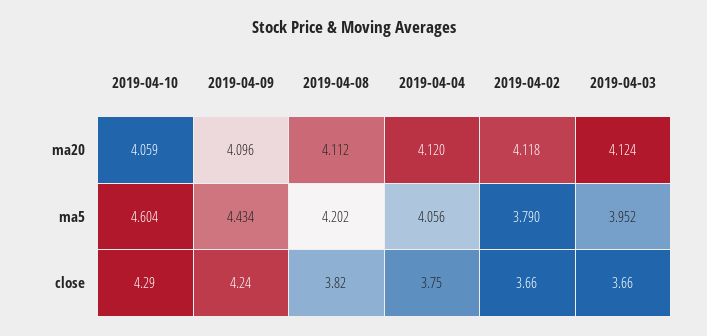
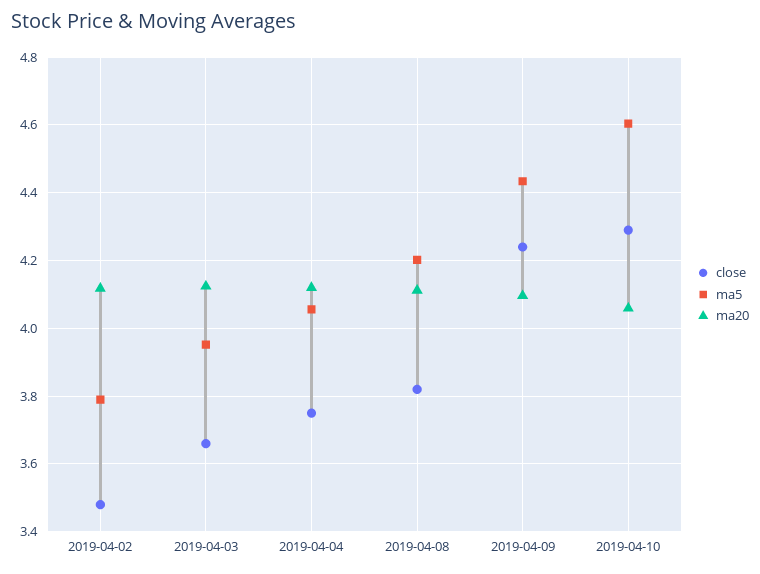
  {
    "ma20": {
      "2019-04-10": 4.059,
      "2019-04-09": 4.096,
      "2019-04-08": 4.112,
      "2019-04-04": 4.12,
      "2019-04-02": 4.118,
      "2019-04-03": 4.124
    },
    "ma5": {
      "2019-04-10": 4.604,
      "2019-04-09": 4.434,
      "2019-04-08": 4.202,
      "2019-04-04": 4.056,
      "2019-04-02": 3.79,
      "2019-04-03": 3.952
    },
    "close": {
      "2019-04-10": 4.29,
      "2019-04-09": 4.24,
      "2019-04-08": 3.82,
      "2019-04-04": 3.75,
-     "2019-04-02": 3.66,
+     "2019-04-02": 3.48,
      "2019-04-03": 3.66
    }
  }

